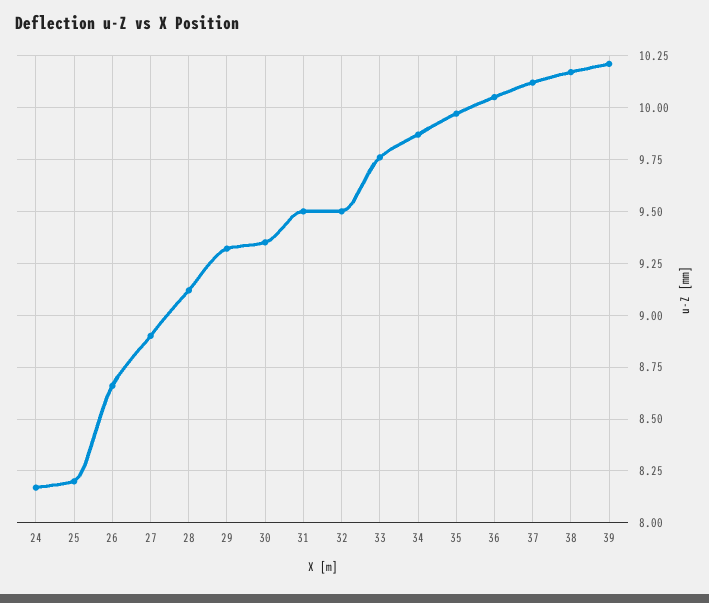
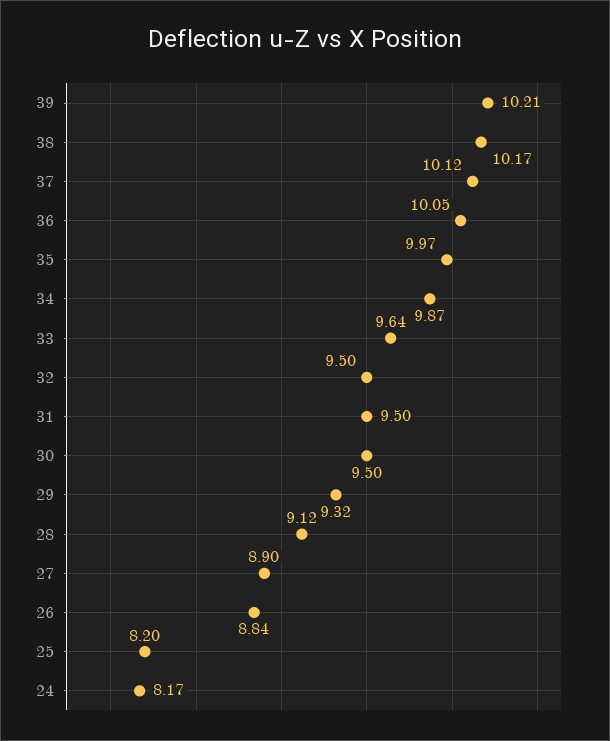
  {
    "24": 8.17,
    "25": 8.2,
-   "26": 8.65,
+   "26": 8.84,
    "27": 8.9,
    "28": 9.12,
    "29": 9.32,
-   "30": 9.35,
+   "30": 9.5,
    "31": 9.5,
    "32": 9.5,
-   "33": 9.75,
+   "33": 9.64,
    "34": 9.87,
    "35": 9.97,
    "36": 10.05,
    "37": 10.12,
    "38": 10.17,
    "39": 10.21
  }

